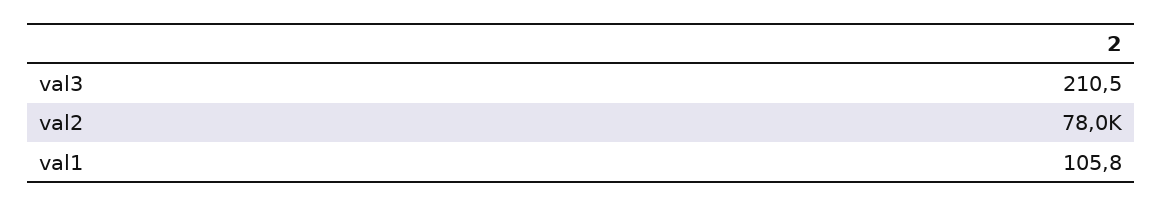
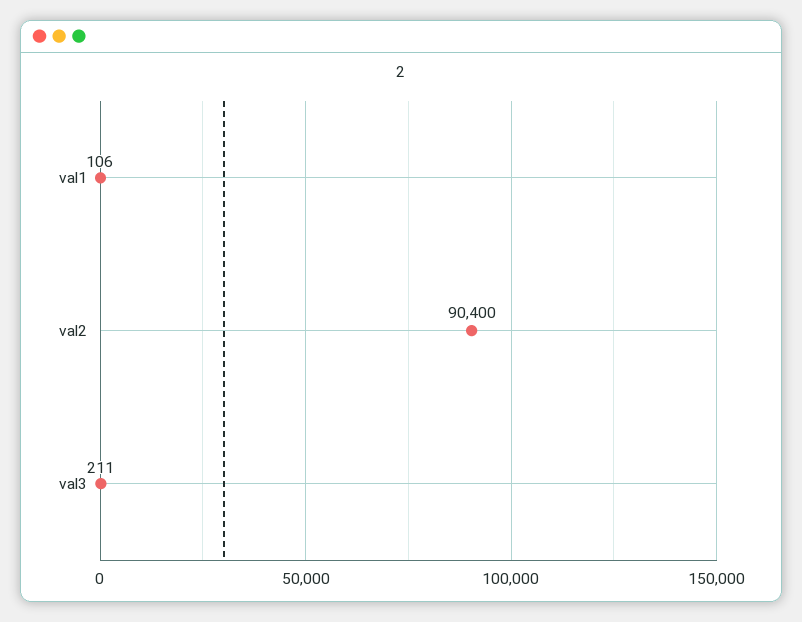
  {
    "val3": 210.5,
-   "val2": 78000,
+   "val2": 90400,
    "val1": 105.8
  }

